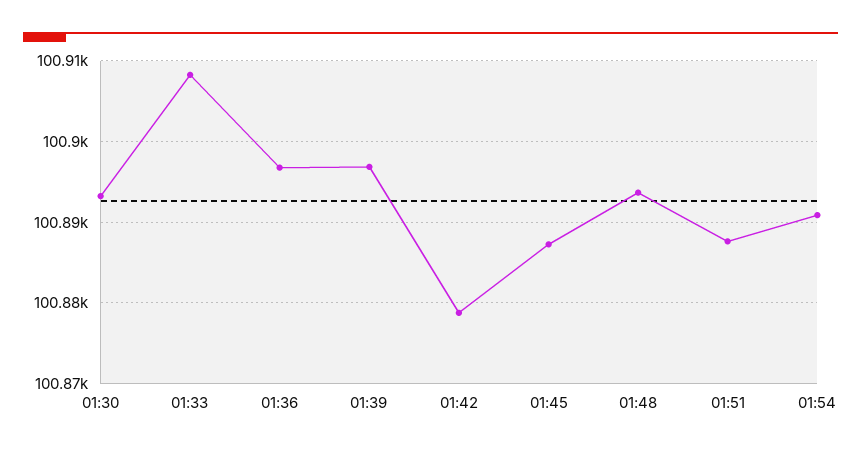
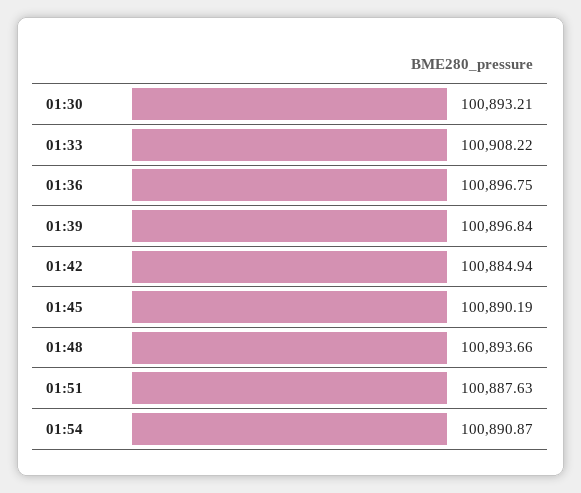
  {
    "01:30": 100893.21,
    "01:33": 100908.22,
    "01:36": 100896.75,
    "01:39": 100896.84,
-   "01:42": 100879,
+   "01:42": 100884.94,
-   "01:45": 100887,
+   "01:45": 100890.19,
    "01:48": 100893.66,
    "01:51": 100887.63,
    "01:54": 100890.87
  }

